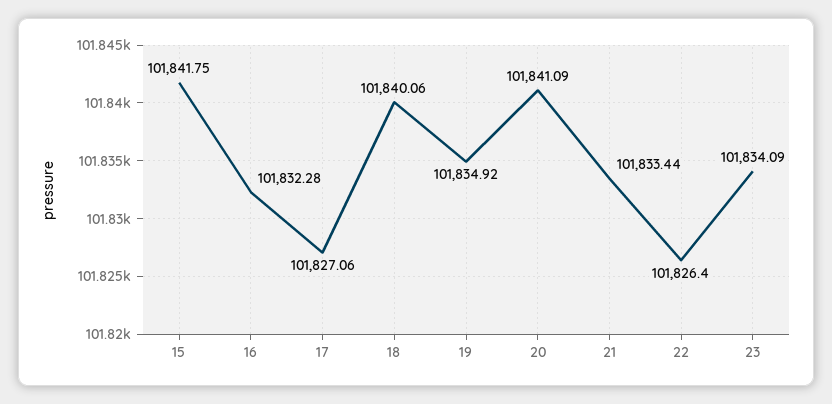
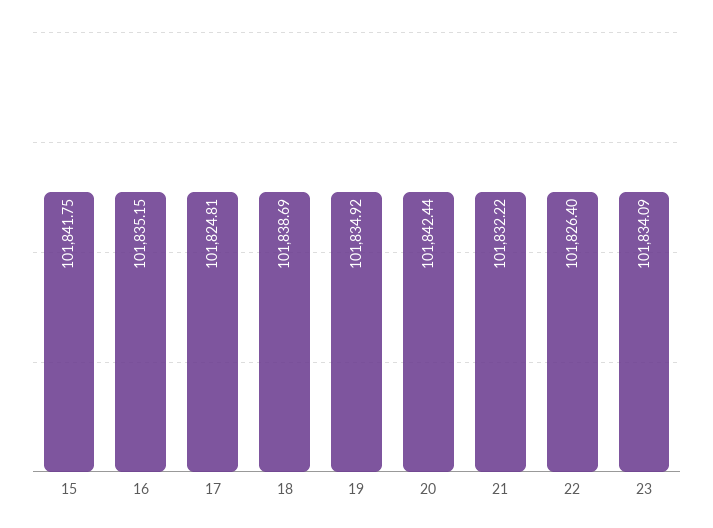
  {
    "15": 101841.75,
-   "16": 101832.28,
+   "16": 101835.15,
-   "17": 101827.06,
+   "17": 101824.81,
-   "18": 101840.06,
+   "18": 101838.69,
    "19": 101834.92,
-   "20": 101841.09,
+   "20": 101842.44,
-   "21": 101833.44,
+   "21": 101832.22,
    "22": 101826.4,
    "23": 101834.09
  }

